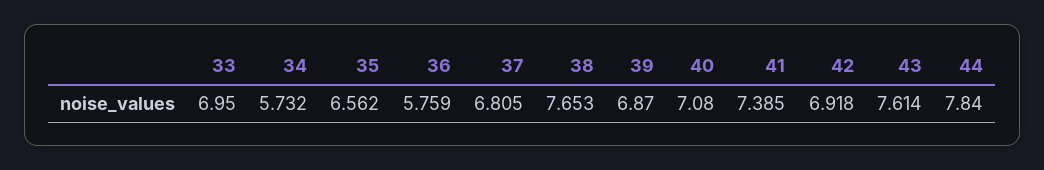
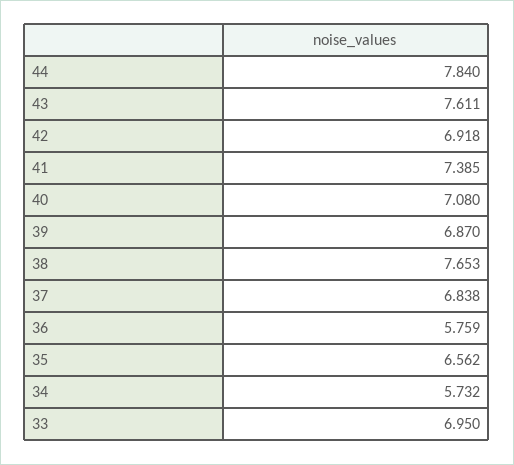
  {
    "33": 6.95,
    "34": 5.732,
    "35": 6.562,
    "36": 5.759,
-   "37": 6.805,
+   "37": 6.838,
    "38": 7.653,
    "39": 6.87,
    "40": 7.08,
    "41": 7.385,
    "42": 6.918,
-   "43": 7.614,
+   "43": 7.611,
    "44": 7.84
  }

